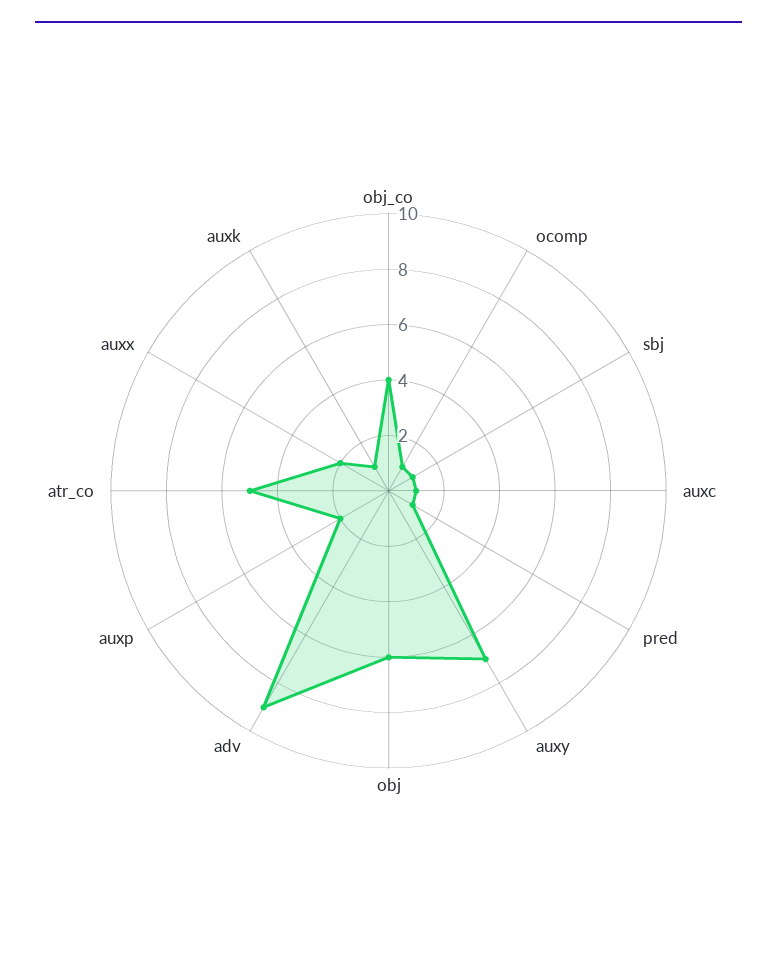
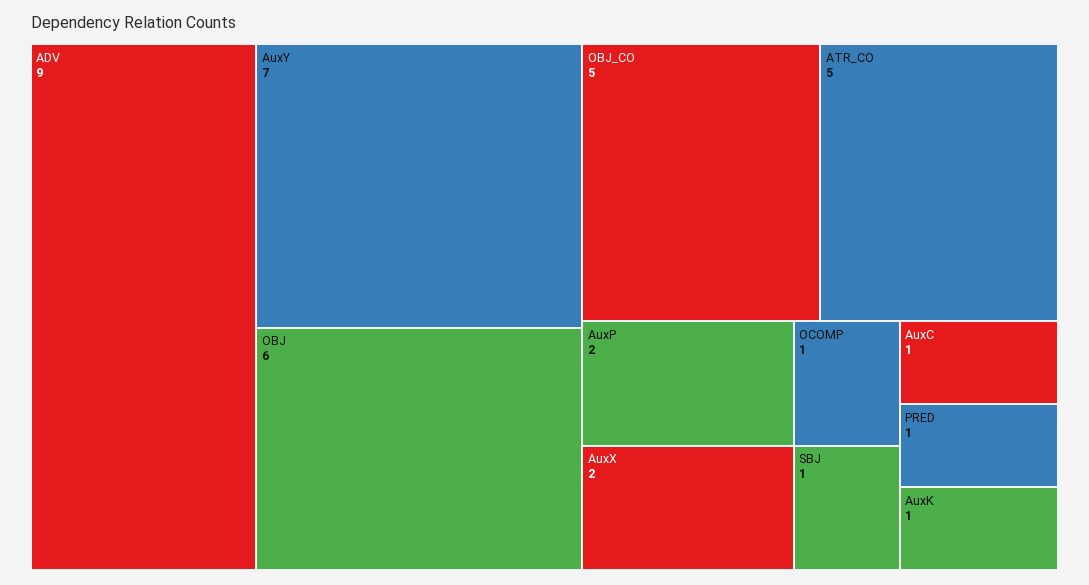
  {
-   "obj_co": 4,
+   "obj_co": 5,
    "ocomp": 1,
    "sbj": 1,
    "auxc": 1,
    "pred": 1,
    "auxy": 7,
    "obj": 6,
    "adv": 9,
    "auxp": 2,
    "atr_co": 5,
    "auxx": 2,
    "auxk": 1
  }

